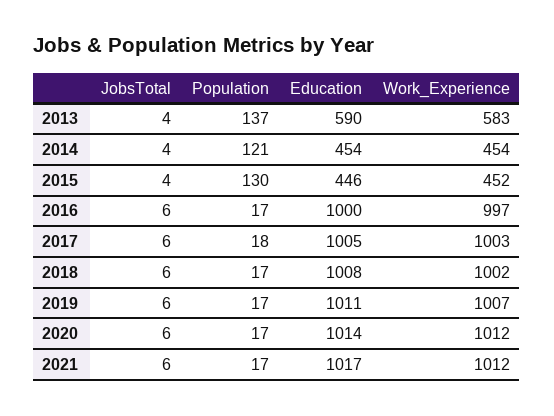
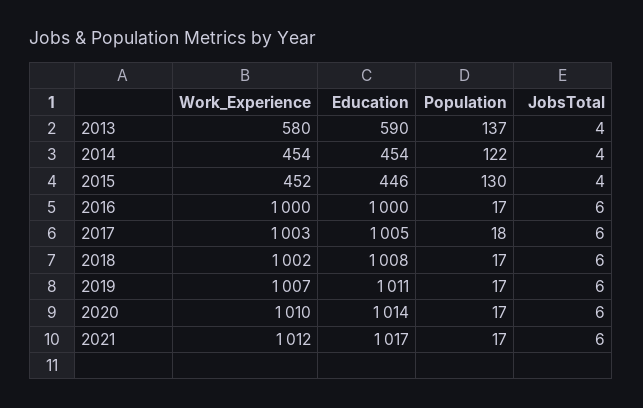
  {
    "JobsTotal": {
      "2013": 4,
      "2014": 4,
      "2015": 4,
      "2016": 6,
      "2017": 6,
      "2018": 6,
      "2019": 6,
      "2020": 6,
      "2021": 6
    },
    "Population": {
      "2013": 137,
-     "2014": 121,
+     "2014": 122,
      "2015": 130,
      "2016": 17,
      "2017": 18,
      "2018": 17,
      "2019": 17,
      "2020": 17,
      "2021": 17
    },
    "Education": {
      "2013": 590,
      "2014": 454,
      "2015": 446,
      "2016": 1000,
      "2017": 1005,
      "2018": 1008,
      "2019": 1011,
      "2020": 1014,
      "2021": 1017
    },
    "Work_Experience": {
-     "2013": 583,
+     "2013": 580,
      "2014": 454,
      "2015": 452,
-     "2016": 997,
+     "2016": 1000,
      "2017": 1003,
      "2018": 1002,
      "2019": 1007,
-     "2020": 1012,
+     "2020": 1010,
      "2021": 1012
    }
  }

